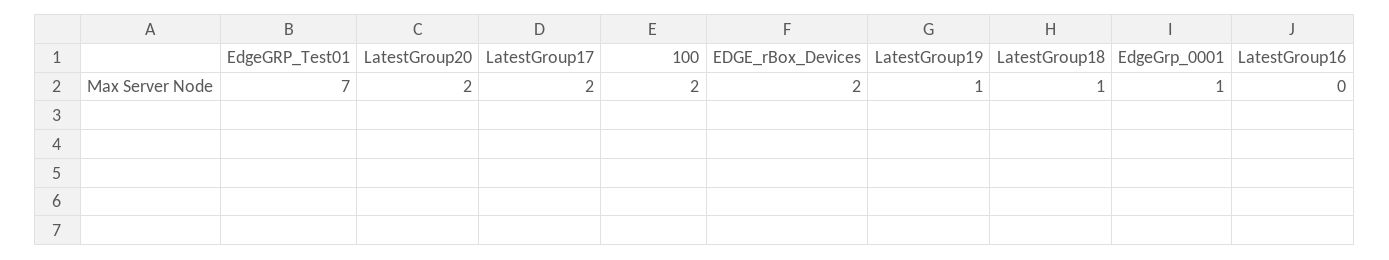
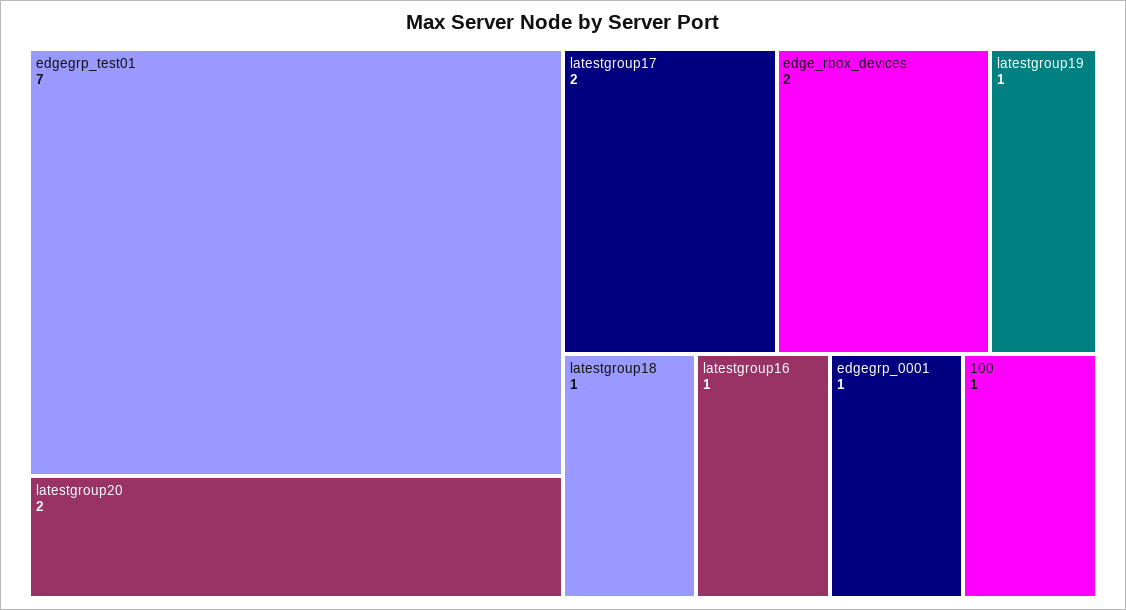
  {
    "EdgeGRP_Test01": 7,
    "LatestGroup20": 2,
    "LatestGroup17": 2,
-   "100": 2,
+   "100": 1,
    "EDGE_rBox_Devices": 2,
    "LatestGroup19": 1,
    "LatestGroup18": 1,
    "EdgeGrp_0001": 1,
-   "LatestGroup16": 0
+   "LatestGroup16": 1
  }

